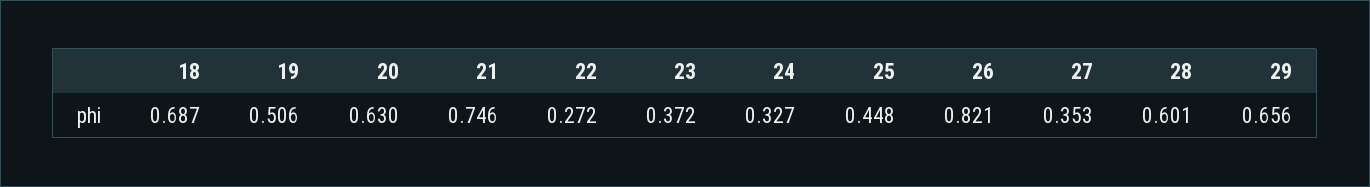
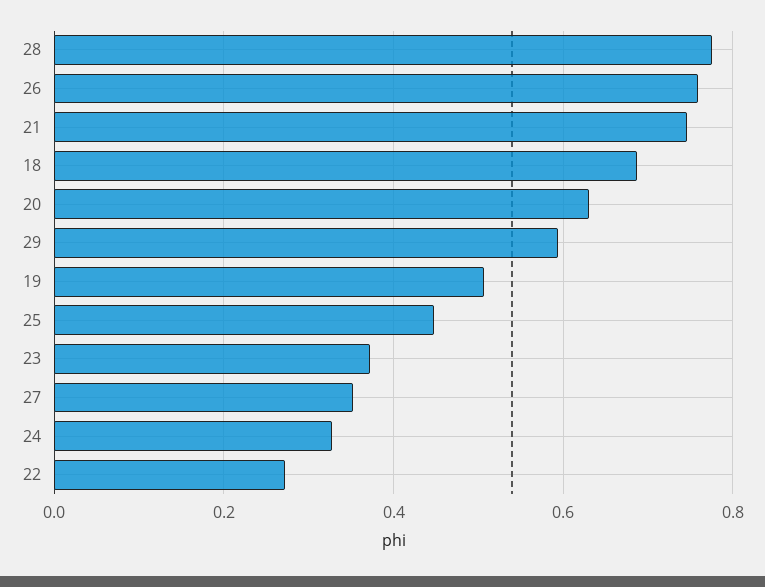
  {
    "18": 0.687,
    "19": 0.506,
    "20": 0.63,
    "21": 0.746,
    "22": 0.272,
    "23": 0.372,
    "24": 0.327,
    "25": 0.448,
-   "26": 0.821,
+   "26": 0.76,
    "27": 0.353,
-   "28": 0.601,
+   "28": 0.78,
-   "29": 0.656
+   "29": 0.6
  }

